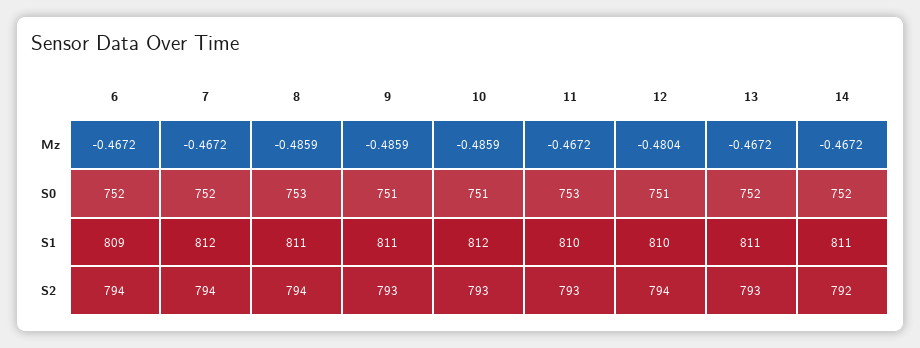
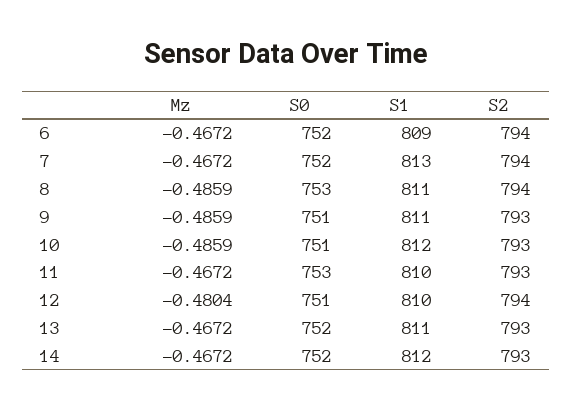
  {
    "6": {
      "Mz": -0.4672,
      "S0": 752,
      "S1": 809,
      "S2": 794
    },
    "7": {
      "Mz": -0.4672,
      "S0": 752,
-     "S1": 812,
+     "S1": 813,
      "S2": 794
    },
    "8": {
      "Mz": -0.4859,
      "S0": 753,
      "S1": 811,
      "S2": 794
    },
    "9": {
      "Mz": -0.4859,
      "S0": 751,
      "S1": 811,
      "S2": 793
    },
    "10": {
      "Mz": -0.4859,
      "S0": 751,
      "S1": 812,
      "S2": 793
    },
    "11": {
      "Mz": -0.4672,
      "S0": 753,
      "S1": 810,
      "S2": 793
    },
    "12": {
      "Mz": -0.4804,
      "S0": 751,
      "S1": 810,
      "S2": 794
    },
    "13": {
      "Mz": -0.4672,
      "S0": 752,
      "S1": 811,
      "S2": 793
    },
    "14": {
      "Mz": -0.4672,
      "S0": 752,
-     "S1": 811,
+     "S1": 812,
-     "S2": 792
+     "S2": 793
    }
  }

